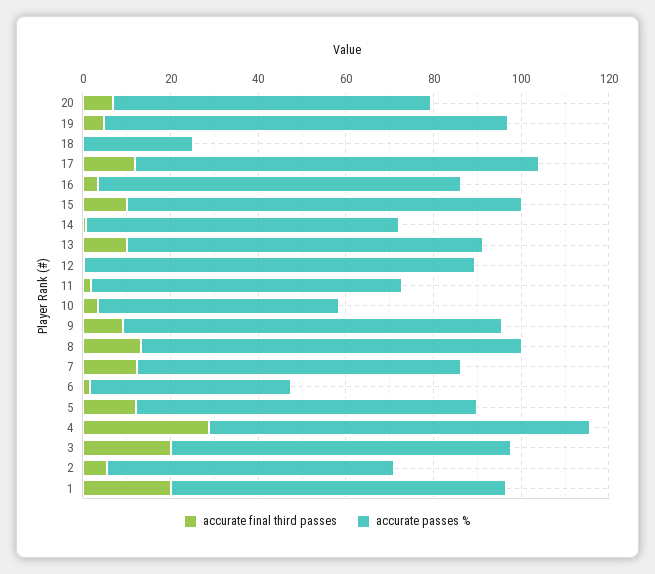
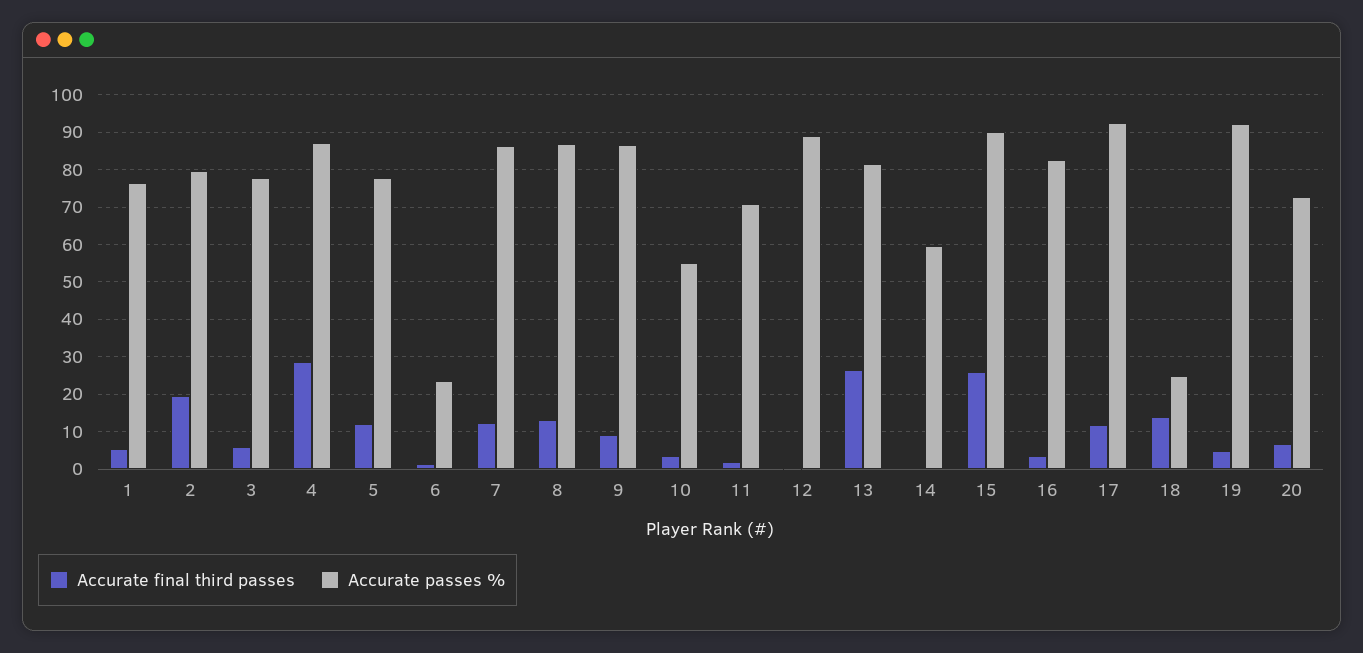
  {
    "accurate final third passes": {
      "20": 6,
      "19": 4,
-     "18": 0,
+     "18": 14,
      "17": 12,
      "16": 4,
-     "15": 10,
+     "15": 26,
      "14": 0,
-     "13": 10,
+     "13": 26,
      "12": 0,
      "11": 2,
      "10": 4,
      "9": 10,
      "8": 14,
      "7": 12,
      "6": 2,
      "5": 12,
      "4": 28,
-     "3": 20,
+     "3": 6,
-     "2": 5,
+     "2": 20,
-     "1": 20
+     "1": 6
    },
    "accurate passes %": {
      "20": 72,
      "19": 92,
      "18": 26,
      "17": 92,
      "16": 82,
      "15": 90,
-     "14": 70,
+     "14": 60,
      "13": 82,
      "12": 90,
      "11": 70,
      "10": 56,
      "9": 86,
      "8": 86,
-     "7": 75,
+     "7": 86,
-     "6": 45,
+     "6": 24,
      "5": 78,
      "4": 86,
      "3": 78,
-     "2": 65,
+     "2": 80,
      "1": 76
    }
  }

